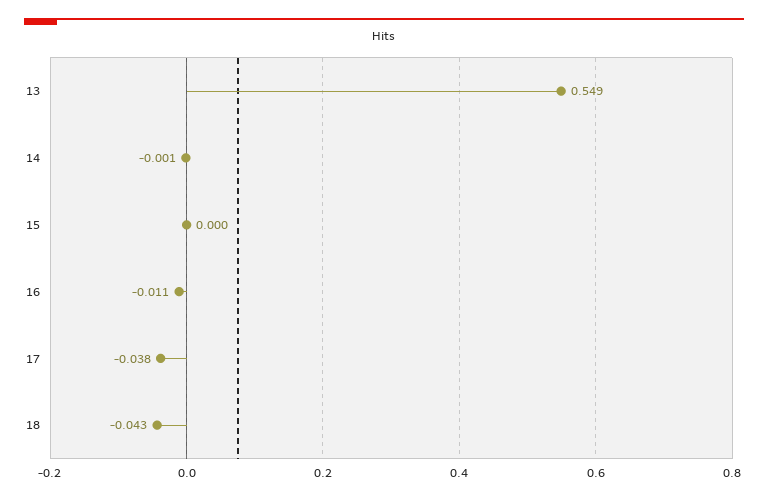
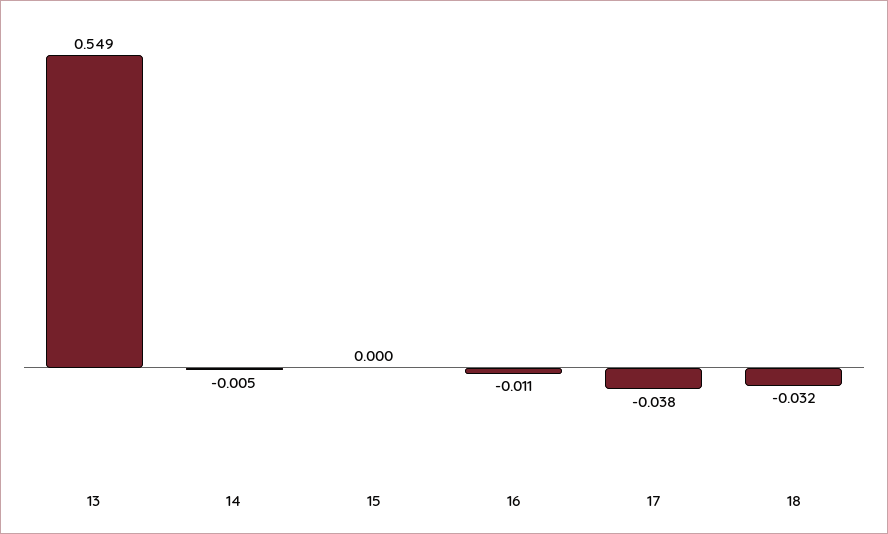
  {
    "13": 0.549,
-   "14": -0.001,
+   "14": -0.005,
    "15": 0,
    "16": -0.011,
    "17": -0.038,
-   "18": -0.043
+   "18": -0.032
  }

